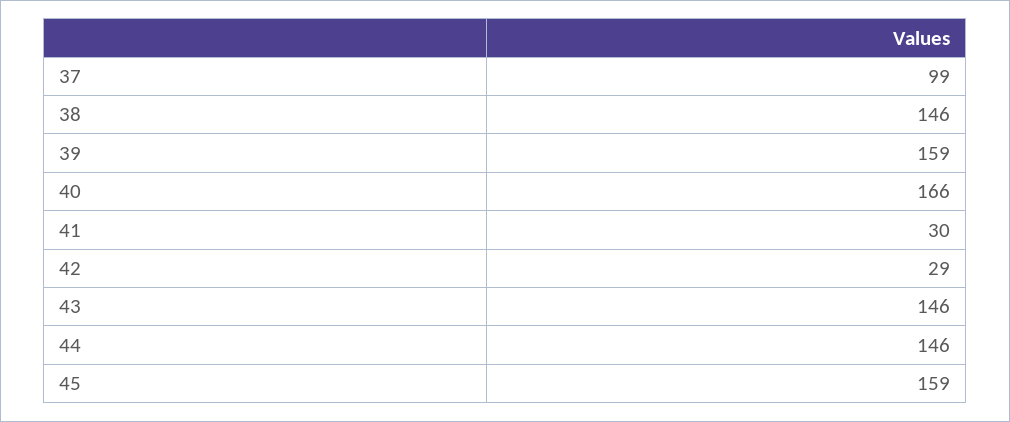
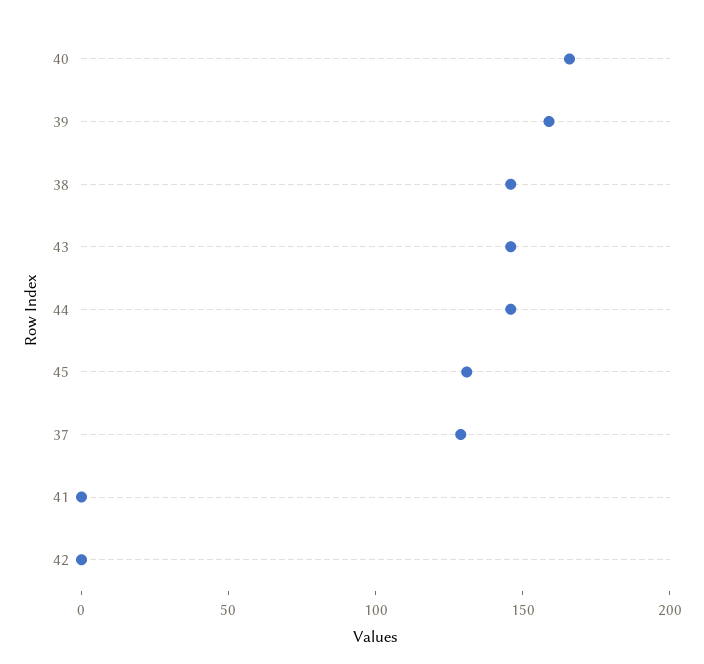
  {
-   "37": 99,
+   "37": 130,
    "38": 146,
    "39": 159,
    "40": 166,
-   "41": 30,
+   "41": 0,
-   "42": 29,
+   "42": 0,
    "43": 146,
    "44": 146,
-   "45": 159
+   "45": 130
  }

